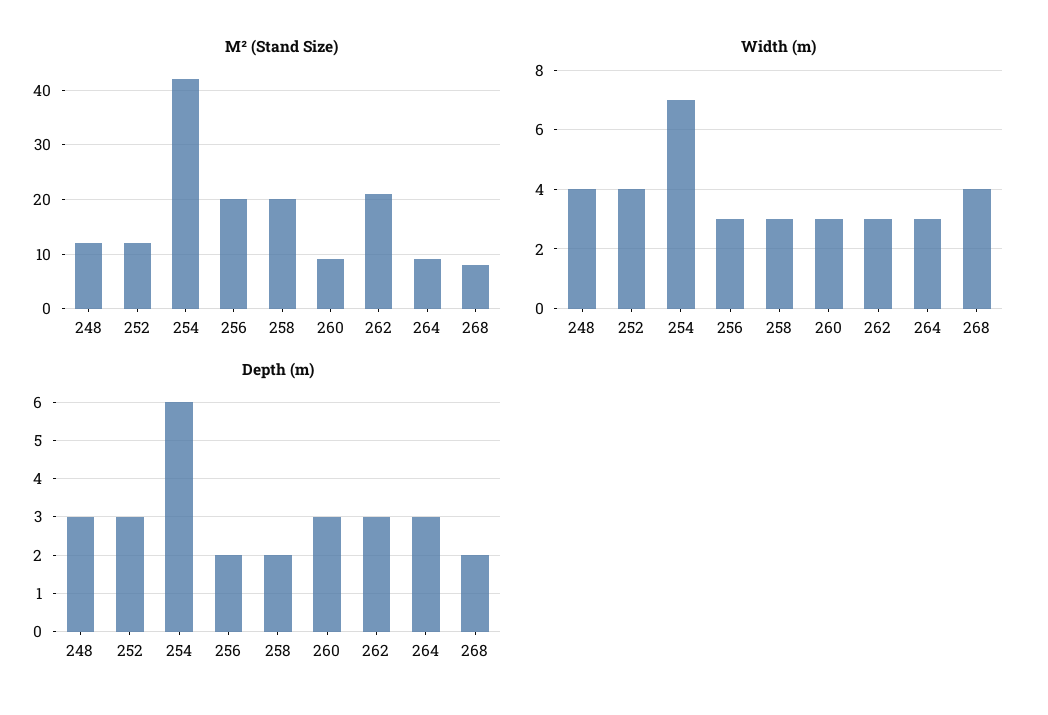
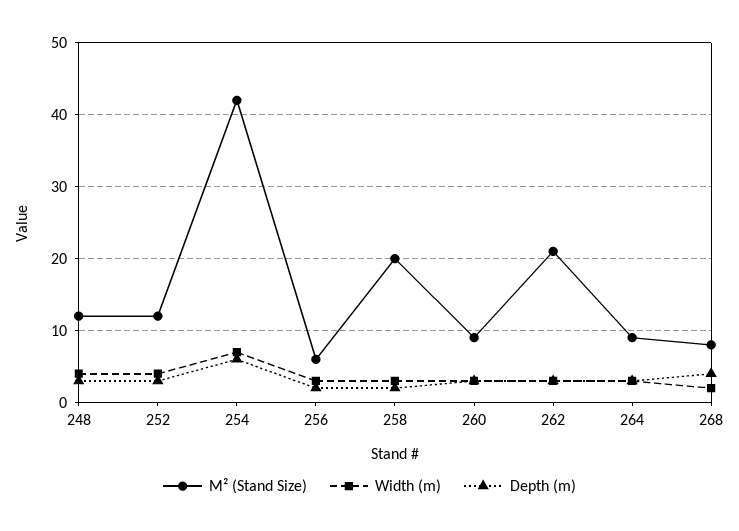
  {
    "M² (Stand Size)": {
      "248": 12,
      "252": 12,
      "254": 42,
-     "256": 20,
+     "256": 6,
      "258": 20,
      "260": 9,
      "262": 21,
      "264": 9,
      "268": 8
    },
    "Width (m)": {
      "248": 4,
      "252": 4,
      "254": 7,
      "256": 3,
      "258": 3,
      "260": 3,
      "262": 3,
      "264": 3,
-     "268": 4
+     "268": 2
    },
    "Depth (m)": {
      "248": 3,
      "252": 3,
      "254": 6,
      "256": 2,
      "258": 2,
      "260": 3,
      "262": 3,
      "264": 3,
-     "268": 2
+     "268": 4
    }
  }

